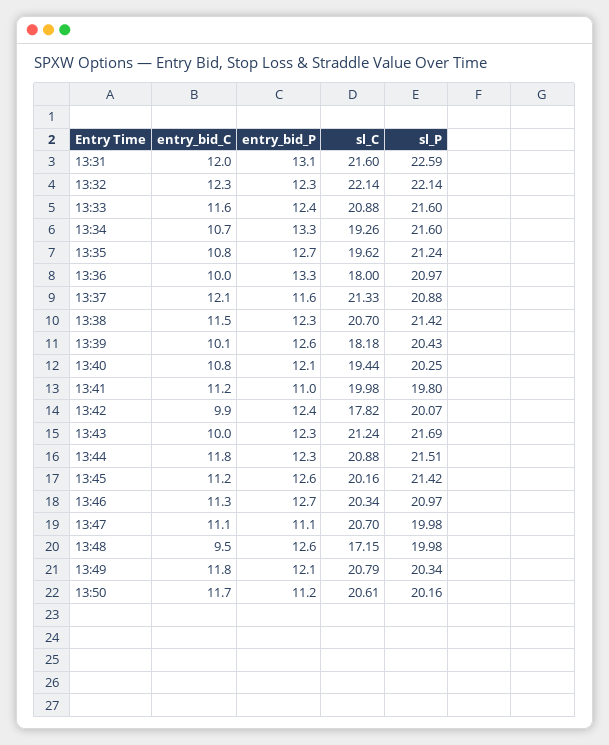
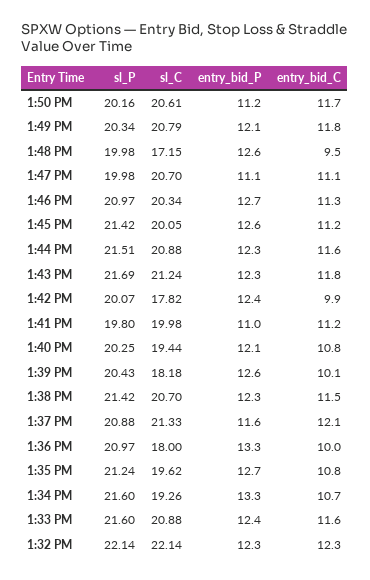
  {
    "entry_bid_C": {
-     "13:31": 12,
      "13:32": 12.3,
      "13:33": 11.6,
      "13:34": 10.7,
      "13:35": 10.8,
      "13:36": 10,
      "13:37": 12.1,
      "13:38": 11.5,
      "13:39": 10.1,
      "13:40": 10.8,
      "13:41": 11.2,
      "13:42": 9.9,
-     "13:43": 10,
+     "13:43": 11.8,
-     "13:44": 11.8,
+     "13:44": 11.6,
      "13:45": 11.2,
      "13:46": 11.3,
      "13:47": 11.1,
      "13:48": 9.5,
      "13:49": 11.8,
      "13:50": 11.7
    },
    "entry_bid_P": {
-     "13:31": 13.1,
      "13:32": 12.3,
      "13:33": 12.4,
      "13:34": 13.3,
      "13:35": 12.7,
      "13:36": 13.3,
      "13:37": 11.6,
      "13:38": 12.3,
      "13:39": 12.6,
      "13:40": 12.1,
      "13:41": 11,
      "13:42": 12.4,
      "13:43": 12.3,
      "13:44": 12.3,
      "13:45": 12.6,
      "13:46": 12.7,
      "13:47": 11.1,
      "13:48": 12.6,
      "13:49": 12.1,
      "13:50": 11.2
    },
    "sl_C": {
-     "13:31": 21.6,
      "13:32": 22.14,
      "13:33": 20.88,
      "13:34": 19.26,
      "13:35": 19.62,
      "13:36": 18,
      "13:37": 21.33,
      "13:38": 20.7,
      "13:39": 18.18,
      "13:40": 19.44,
      "13:41": 19.98,
      "13:42": 17.82,
      "13:43": 21.24,
      "13:44": 20.88,
-     "13:45": 20.16,
+     "13:45": 20.05,
      "13:46": 20.34,
      "13:47": 20.7,
      "13:48": 17.15,
      "13:49": 20.79,
      "13:50": 20.61
    },
    "sl_P": {
-     "13:31": 22.59,
      "13:32": 22.14,
      "13:33": 21.6,
      "13:34": 21.6,
      "13:35": 21.24,
      "13:36": 20.97,
      "13:37": 20.88,
      "13:38": 21.42,
      "13:39": 20.43,
      "13:40": 20.25,
      "13:41": 19.8,
      "13:42": 20.07,
      "13:43": 21.69,
      "13:44": 21.51,
      "13:45": 21.42,
      "13:46": 20.97,
      "13:47": 19.98,
      "13:48": 19.98,
      "13:49": 20.34,
      "13:50": 20.16
    }
  }

